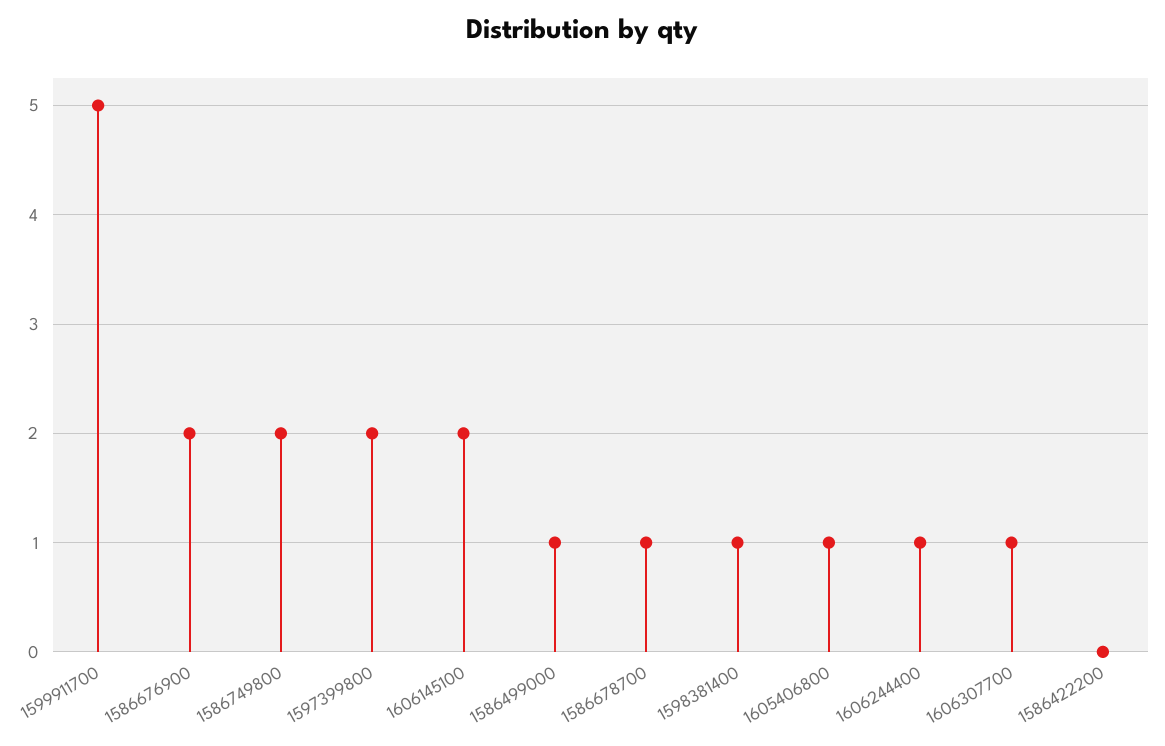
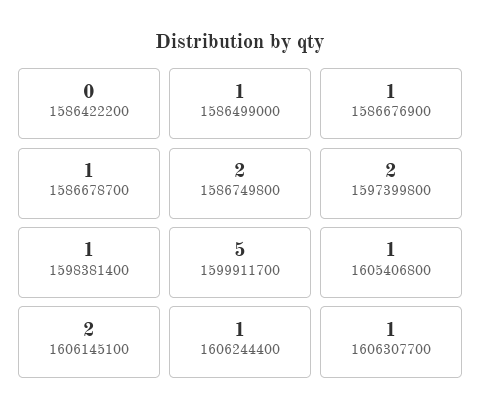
  {
    "1599911700": 5,
-   "1586676900": 2,
+   "1586676900": 1,
    "1586749800": 2,
    "1597399800": 2,
    "1606145100": 2,
    "1586499000": 1,
    "1586678700": 1,
    "1598381400": 1,
    "1605406800": 1,
    "1606244400": 1,
    "1606307700": 1,
    "1586422200": 0
  }

